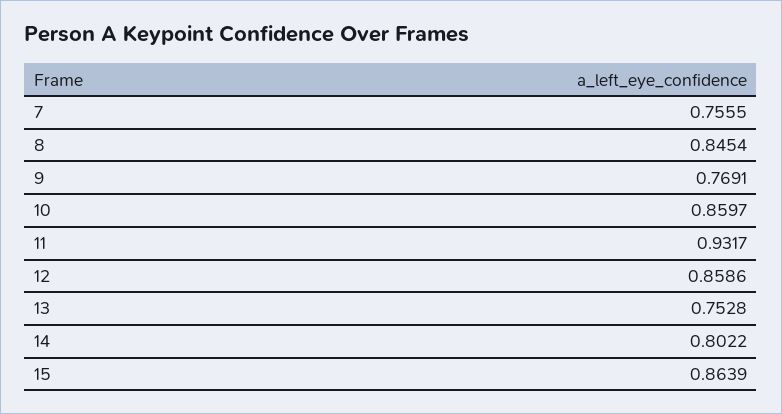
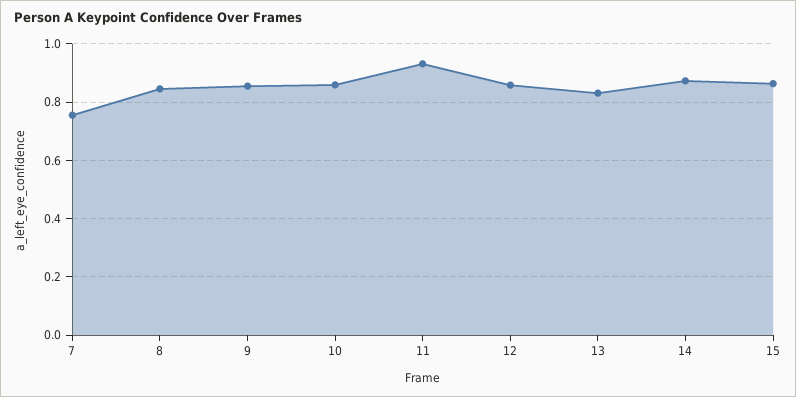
  {
    "7": 0.7555,
    "8": 0.8454,
-   "9": 0.7691,
+   "9": 0.85,
    "10": 0.8597,
    "11": 0.9317,
    "12": 0.8586,
-   "13": 0.7528,
+   "13": 0.825,
-   "14": 0.8022,
+   "14": 0.875,
    "15": 0.8639
  }

